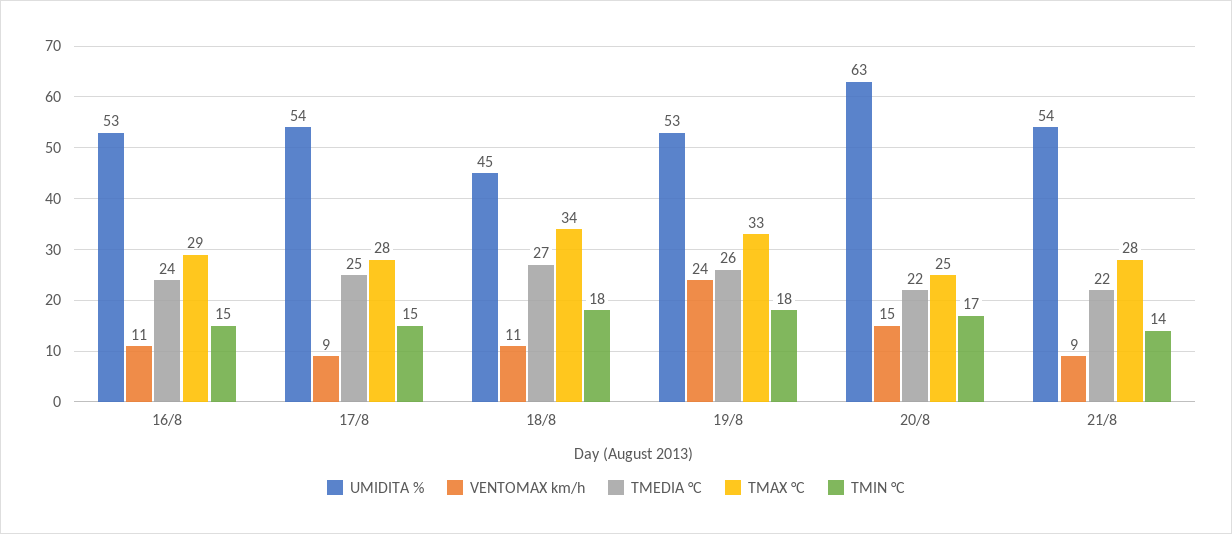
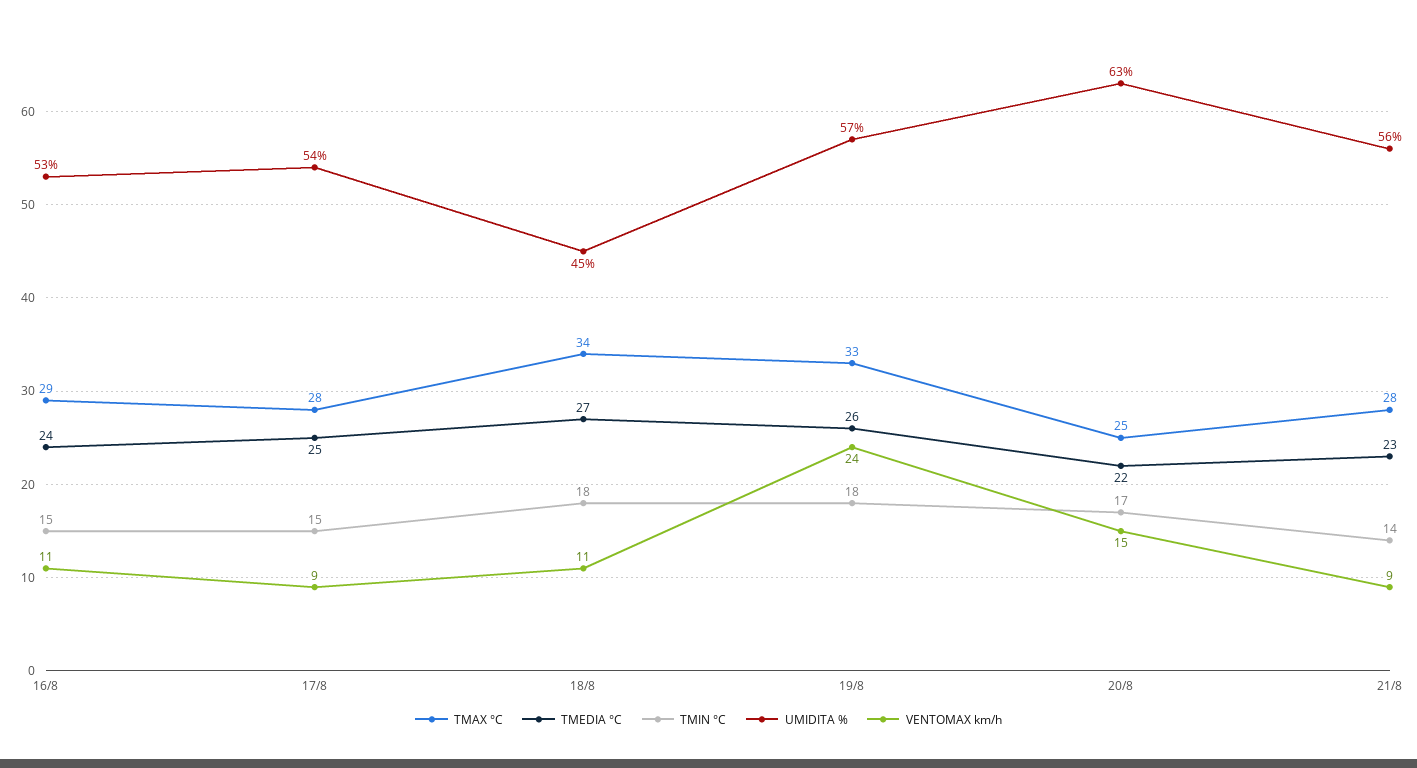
  {
    "UMIDITA %": {
      "16/8": 53,
      "17/8": 54,
      "18/8": 45,
-     "19/8": 53,
+     "19/8": 57,
      "20/8": 63,
-     "21/8": 54
+     "21/8": 56
    },
    "VENTOMAX km/h": {
      "16/8": 11,
      "17/8": 9,
      "18/8": 11,
      "19/8": 24,
      "20/8": 15,
      "21/8": 9
    },
    "TMEDIA °C": {
      "16/8": 24,
      "17/8": 25,
      "18/8": 27,
      "19/8": 26,
      "20/8": 22,
-     "21/8": 22
+     "21/8": 23
    },
    "TMAX °C": {
      "16/8": 29,
      "17/8": 28,
      "18/8": 34,
      "19/8": 33,
      "20/8": 25,
      "21/8": 28
    },
    "TMIN °C": {
      "16/8": 15,
      "17/8": 15,
      "18/8": 18,
      "19/8": 18,
      "20/8": 17,
      "21/8": 14
    }
  }

